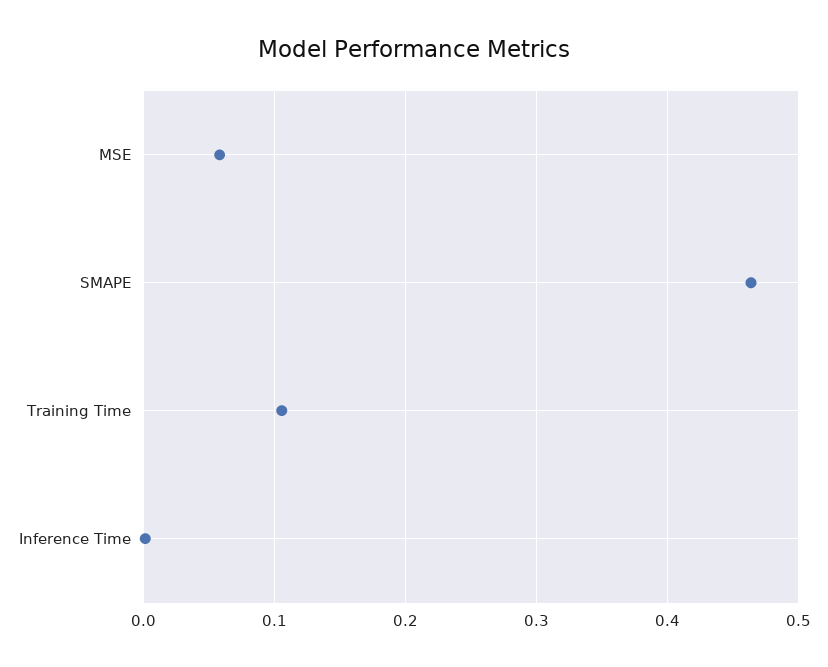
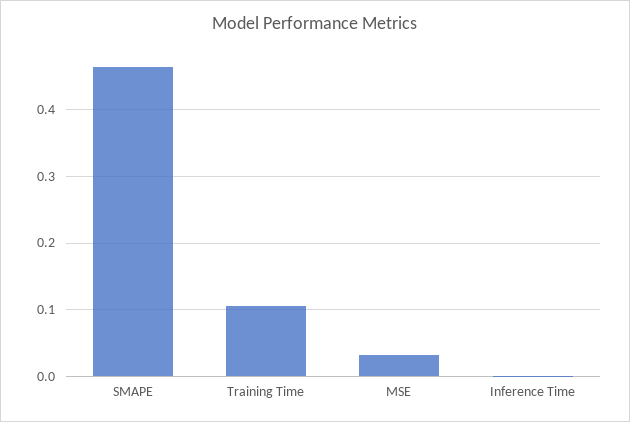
  {
-   "MSE": 0.06,
+   "MSE": 0.03,
    "SMAPE": 0.46,
    "Training Time": 0.11,
    "Inference Time": 0
  }

